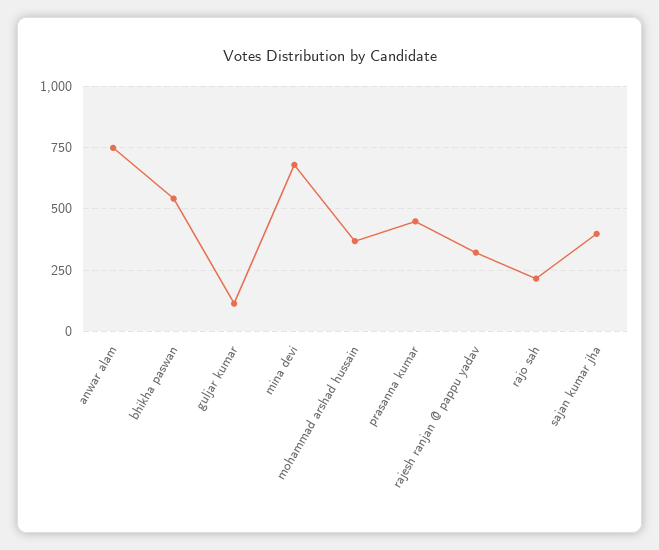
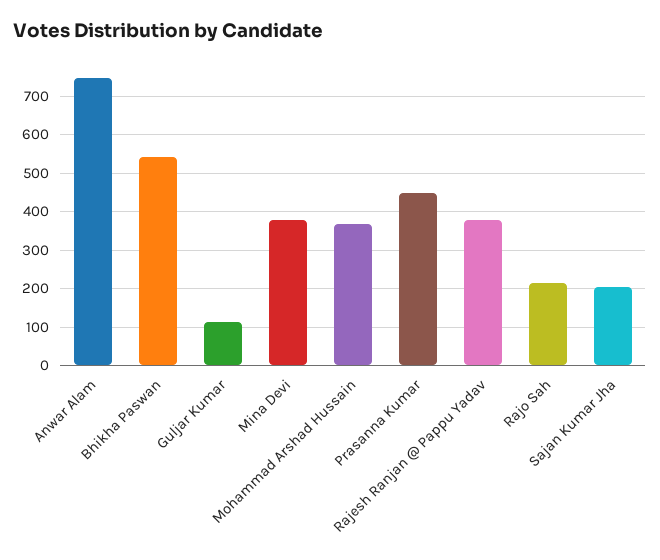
  {
    "anwar alam": 740,
    "bhikha paswan": 540,
    "guljar kumar": 120,
-   "mina devi": 675,
+   "mina devi": 380,
    "mohammad arshad hussain": 360,
    "prasanna kumar": 440,
-   "rajesh ranjan @ pappu yadav": 325,
+   "rajesh ranjan @ pappu yadav": 380,
    "rajo sah": 220,
-   "sajan kumar jha": 400
+   "sajan kumar jha": 200
  }

